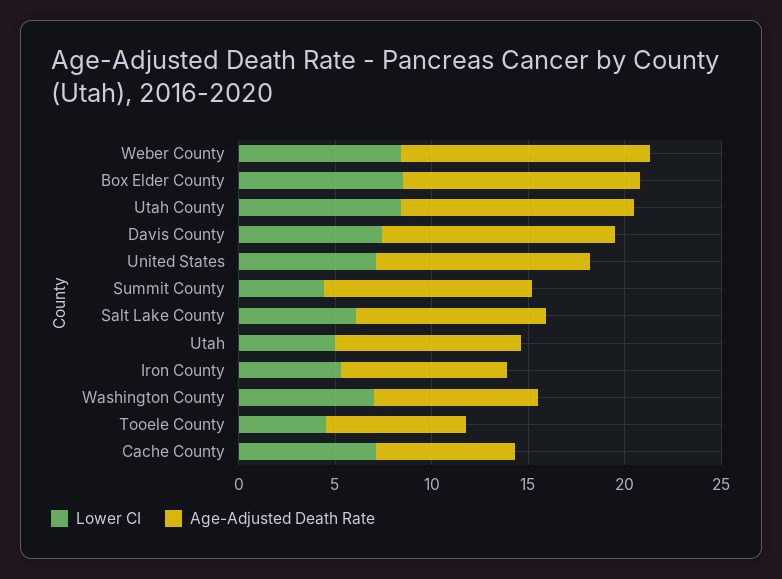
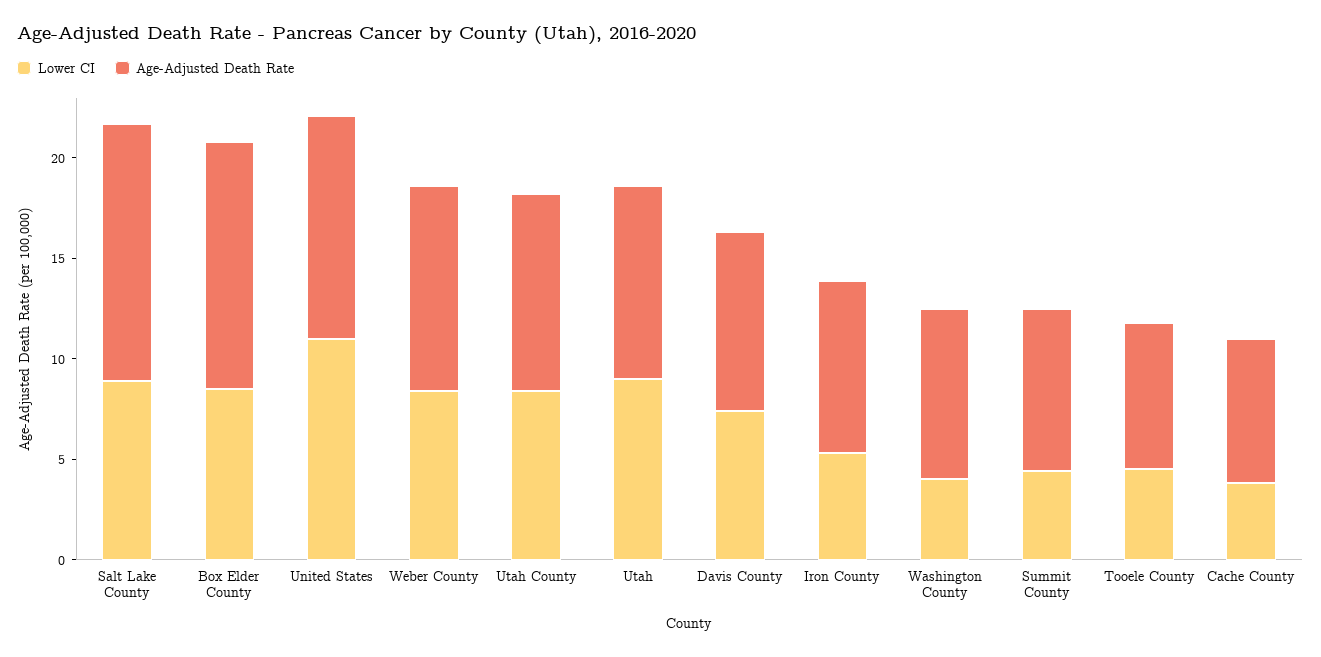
  {
    "Lower CI": {
      "Weber County": 8,
      "Box Elder County": 9,
      "Utah County": 8,
      "Davis County": 7,
-     "United States": 7,
+     "United States": 11,
      "Summit County": 4,
-     "Salt Lake County": 6,
+     "Salt Lake County": 9,
-     "Utah": 5,
+     "Utah": 9,
      "Iron County": 5,
-     "Washington County": 7,
+     "Washington County": 4,
      "Tooele County": 5,
-     "Cache County": 7
+     "Cache County": 4
    },
    "Age-Adjusted Death Rate": {
-     "Weber County": 13,
+     "Weber County": 10,
      "Box Elder County": 12,
-     "Utah County": 12,
+     "Utah County": 10,
-     "Davis County": 12,
+     "Davis County": 9,
      "United States": 11,
-     "Summit County": 11,
+     "Summit County": 8,
-     "Salt Lake County": 10,
+     "Salt Lake County": 13,
      "Utah": 10,
      "Iron County": 9,
      "Washington County": 9,
      "Tooele County": 7,
      "Cache County": 7
    }
  }

